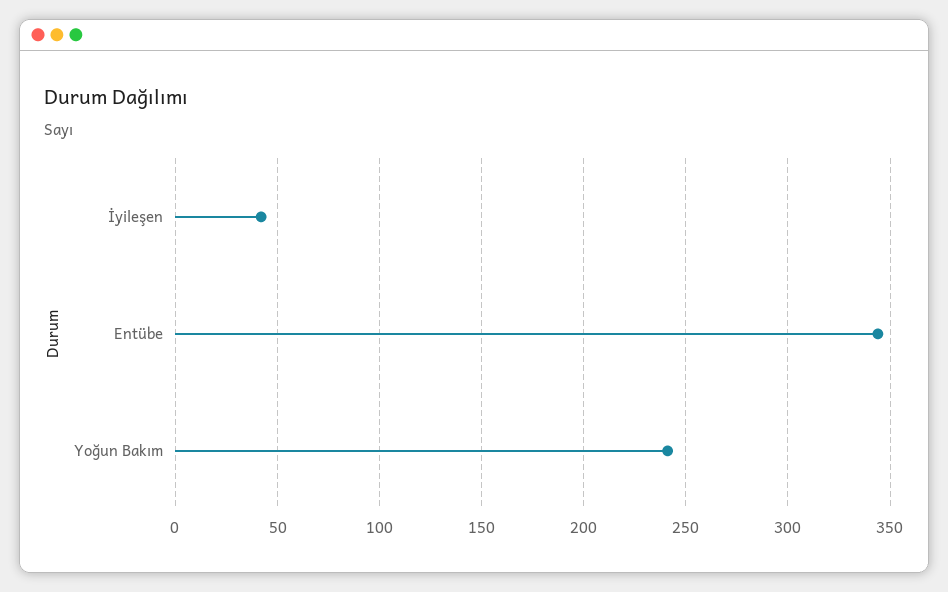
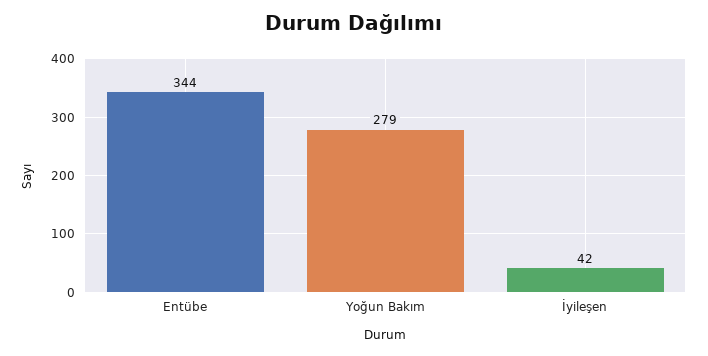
  {
    "İyileşen": 42,
    "Entübe": 344,
-   "Yoğun Bakım": 240
+   "Yoğun Bakım": 279
  }

